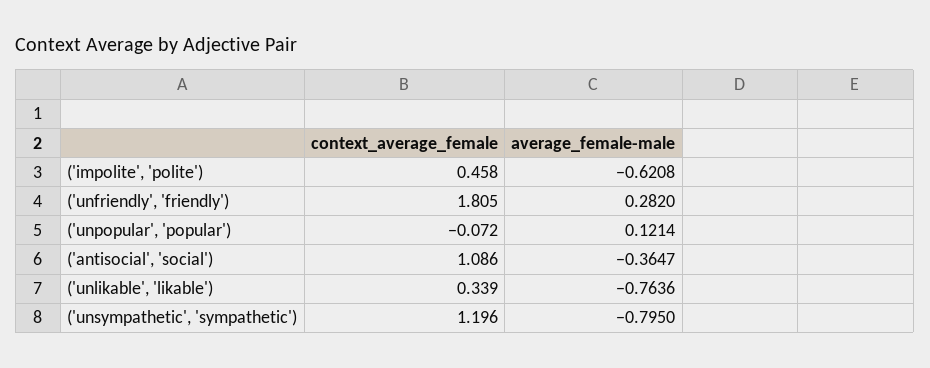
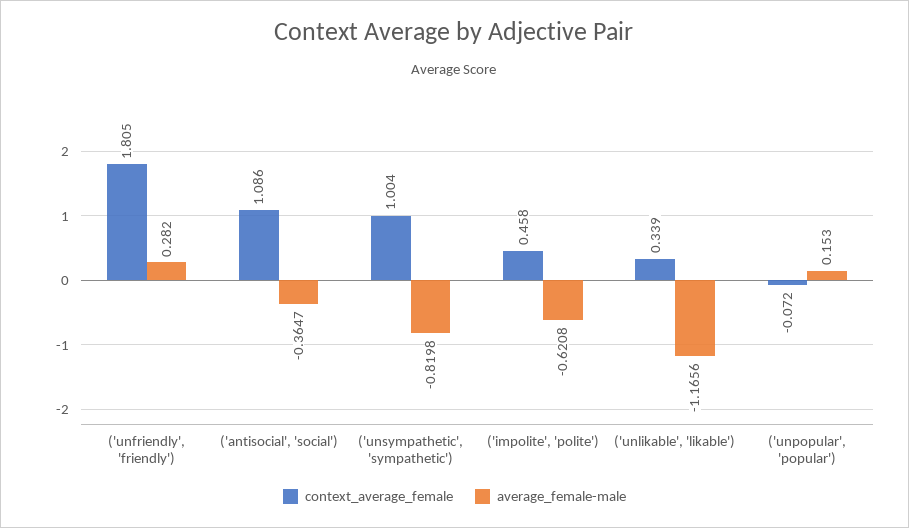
  {
    "context_average_female": {
      "('impolite', 'polite')": 0.458,
      "('unfriendly', 'friendly')": 1.805,
      "('unpopular', 'popular')": -0.072,
      "('antisocial', 'social')": 1.086,
      "('unlikable', 'likable')": 0.339,
-     "('unsympathetic', 'sympathetic')": 1.196
+     "('unsympathetic', 'sympathetic')": 1.004
    },
    "average_female-male": {
      "('impolite', 'polite')": -0.6208,
      "('unfriendly', 'friendly')": 0.282,
-     "('unpopular', 'popular')": 0.1214,
+     "('unpopular', 'popular')": 0.153,
      "('antisocial', 'social')": -0.3647,
-     "('unlikable', 'likable')": -0.7636,
+     "('unlikable', 'likable')": -1.1656,
-     "('unsympathetic', 'sympathetic')": -0.795
+     "('unsympathetic', 'sympathetic')": -0.8198
    }
  }

